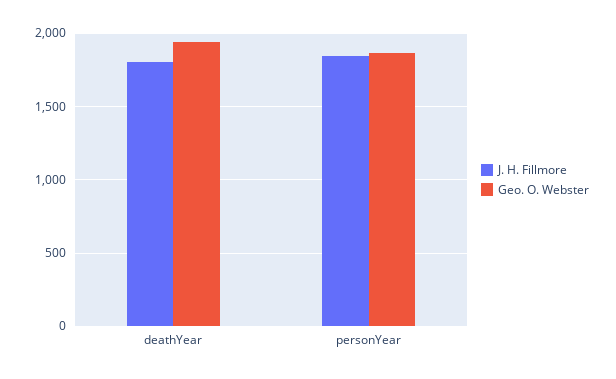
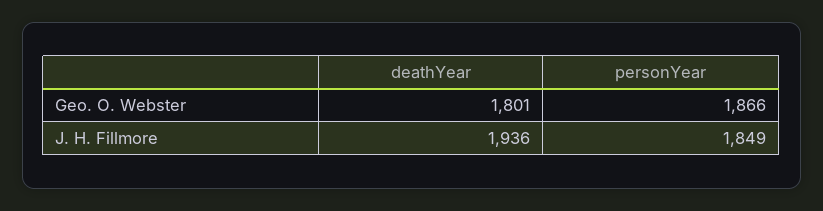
  {
    "J. H. Fillmore": {
-     "deathYear": 1800,
+     "deathYear": 1936,
      "personYear": 1849
    },
    "Geo. O. Webster": {
-     "deathYear": 1950,
+     "deathYear": 1801,
      "personYear": 1866
    }
  }

